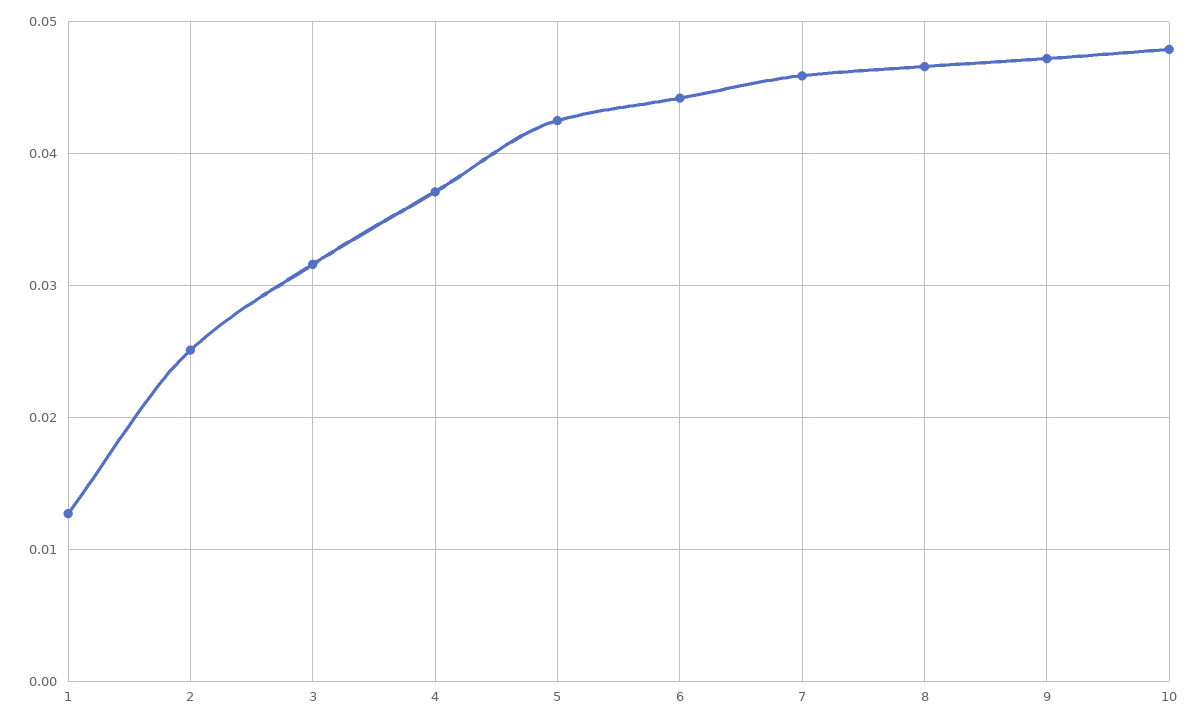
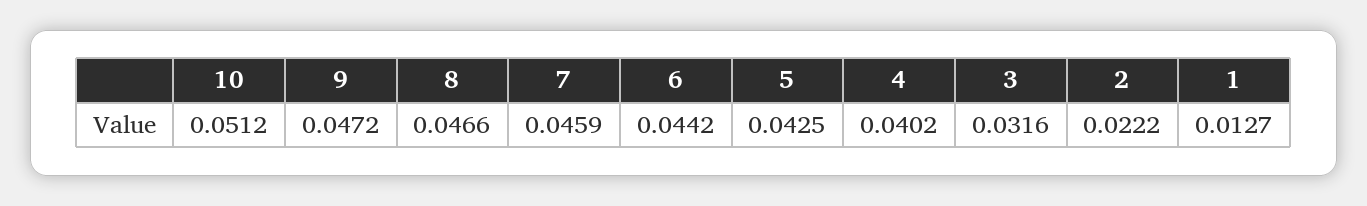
  {
    "1": 0.0127,
-   "2": 0.025,
+   "2": 0.0222,
    "3": 0.0316,
-   "4": 0.037,
+   "4": 0.0402,
    "5": 0.0425,
    "6": 0.0442,
    "7": 0.0459,
    "8": 0.0466,
    "9": 0.0472,
-   "10": 0.048
+   "10": 0.0512
  }

